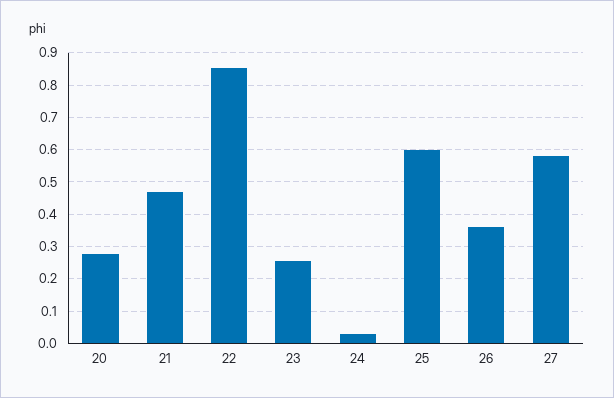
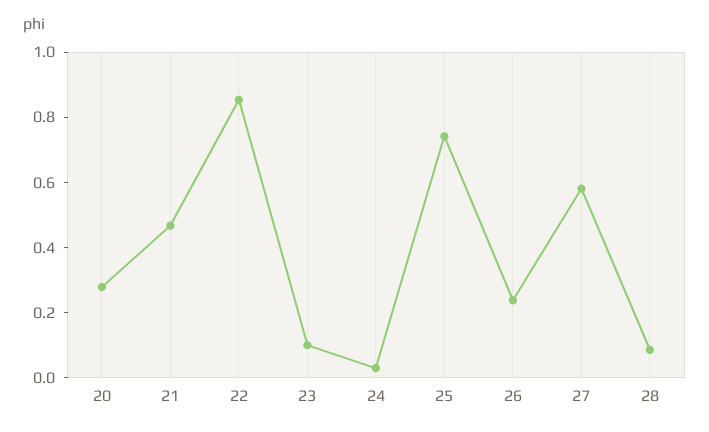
  {
    "20": 0.28,
    "21": 0.46,
    "22": 0.86,
-   "23": 0.26,
+   "23": 0.1,
    "24": 0.04,
-   "25": 0.6,
+   "25": 0.75,
-   "26": 0.36,
+   "26": 0.25,
-   "27": 0.58
+   "27": 0.58,
+   "28": 0.1
  }

